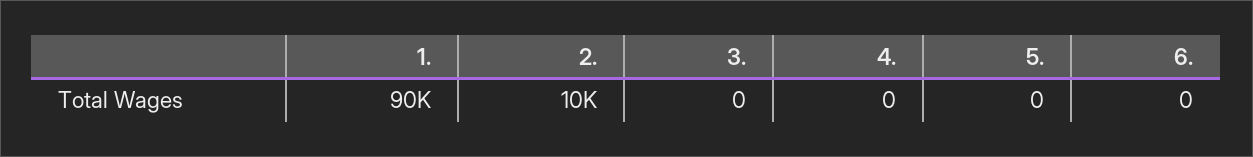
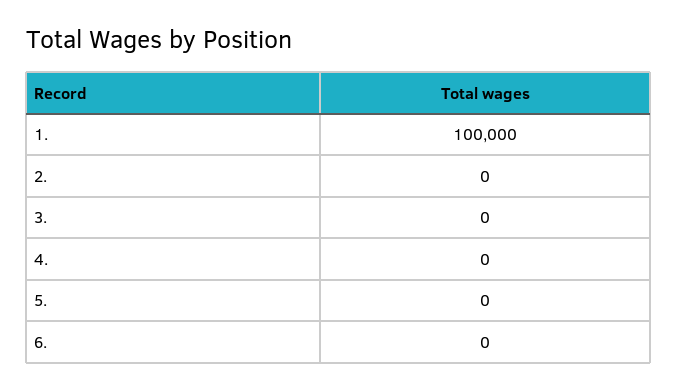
  {
-   "1.": 90000,
+   "1.": 100000,
-   "2.": 10000,
+   "2.": 0,
    "3.": 0,
    "4.": 0,
    "5.": 0,
    "6.": 0
  }

